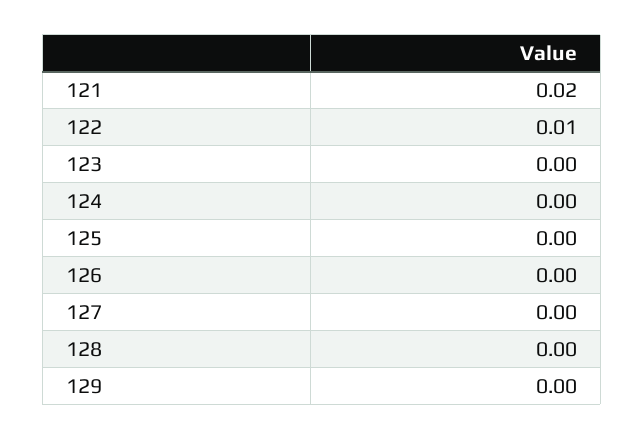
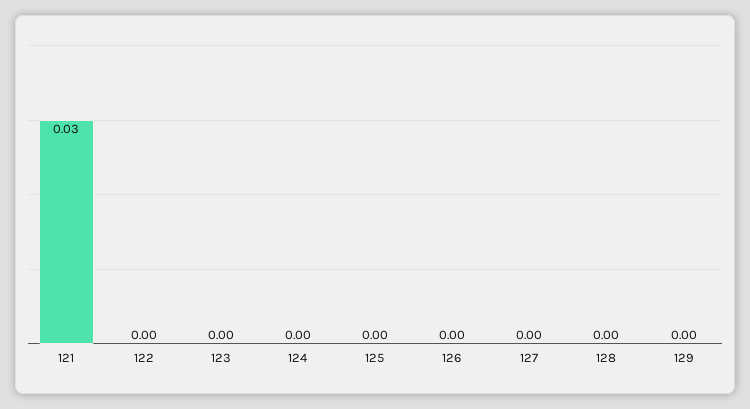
  {
-   "121": 0.02,
+   "121": 0.03,
-   "122": 0.01,
+   "122": 0,
    "123": 0,
    "124": 0,
    "125": 0,
    "126": 0,
    "127": 0,
    "128": 0,
    "129": 0
  }

